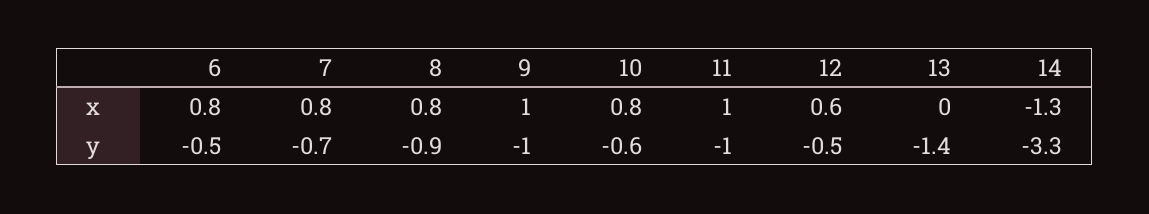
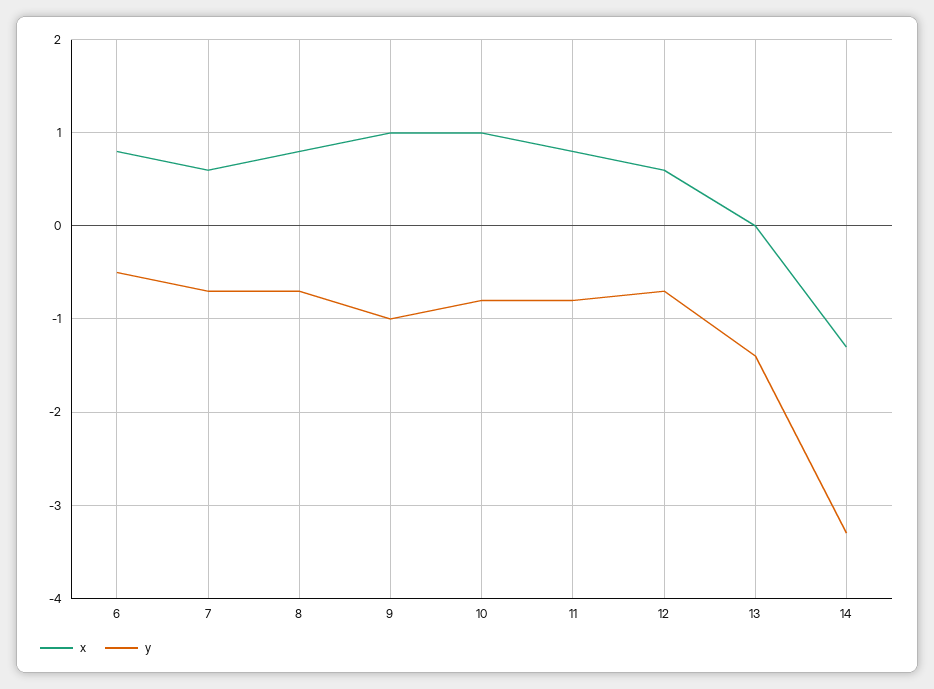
  {
    "x": {
      "6": 0.8,
-     "7": 0.8,
+     "7": 0.6,
      "8": 0.8,
      "9": 1,
-     "10": 0.8,
+     "10": 1,
-     "11": 1,
+     "11": 0.8,
      "12": 0.6,
      "13": 0,
      "14": -1.3
    },
    "y": {
      "6": -0.5,
      "7": -0.7,
-     "8": -0.9,
+     "8": -0.7,
      "9": -1,
-     "10": -0.6,
+     "10": -0.8,
-     "11": -1,
+     "11": -0.8,
-     "12": -0.5,
+     "12": -0.7,
      "13": -1.4,
      "14": -3.3
    }
  }

